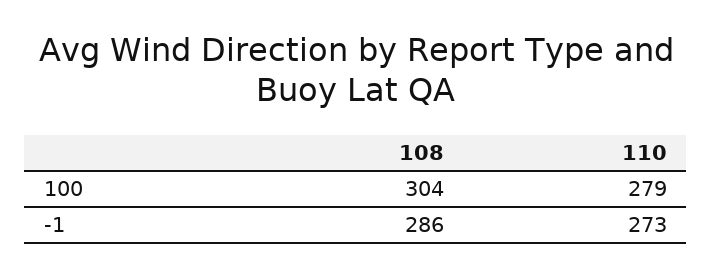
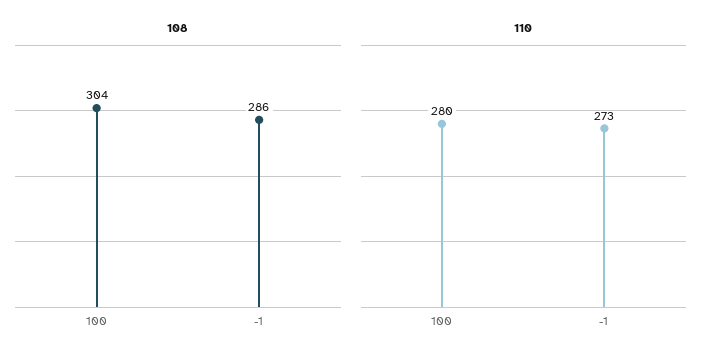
  {
    "108": {
      "100": 304,
      "-1": 286
    },
    "110": {
-     "100": 279,
+     "100": 280,
      "-1": 273
    }
  }

